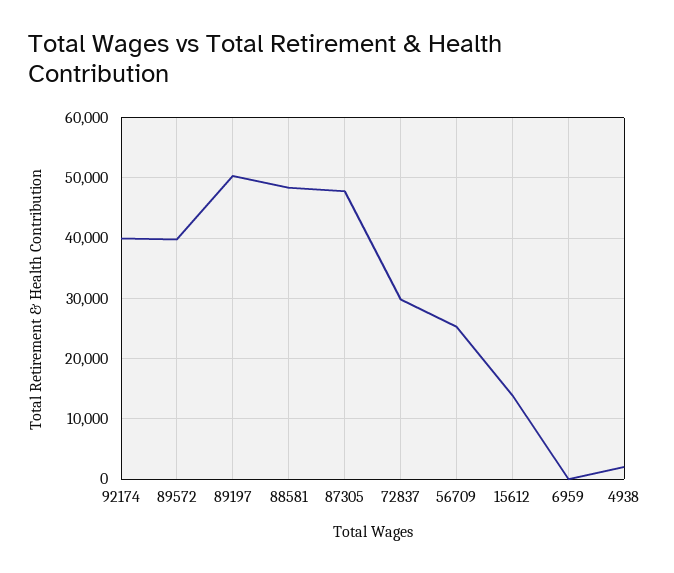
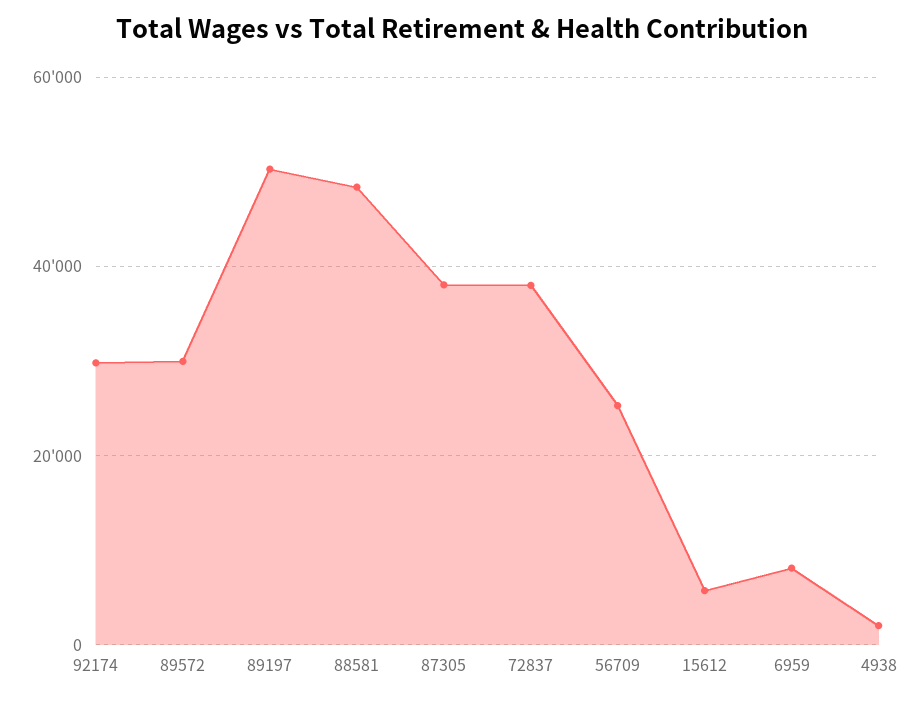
  {
-   "92174": 40000,
+   "92174": 30000,
-   "89572": 40000,
+   "89572": 30000,
    "89197": 50000,
    "88581": 48000,
-   "87305": 48000,
+   "87305": 38000,
-   "72837": 30000,
+   "72837": 38000,
    "56709": 25000,
-   "15612": 14000,
+   "15612": 6000,
-   "6959": 0,
+   "6959": 8000,
    "4938": 2000
  }

